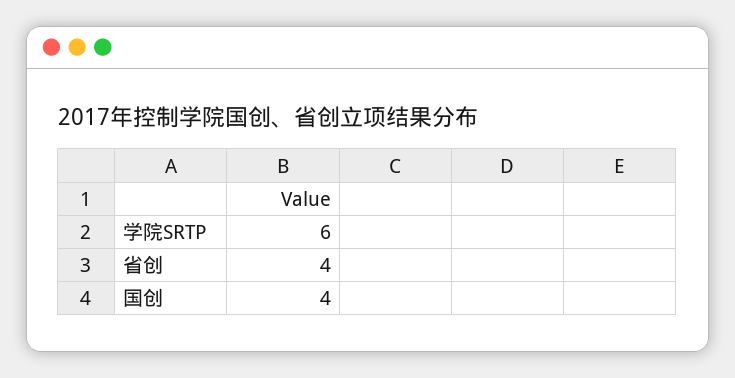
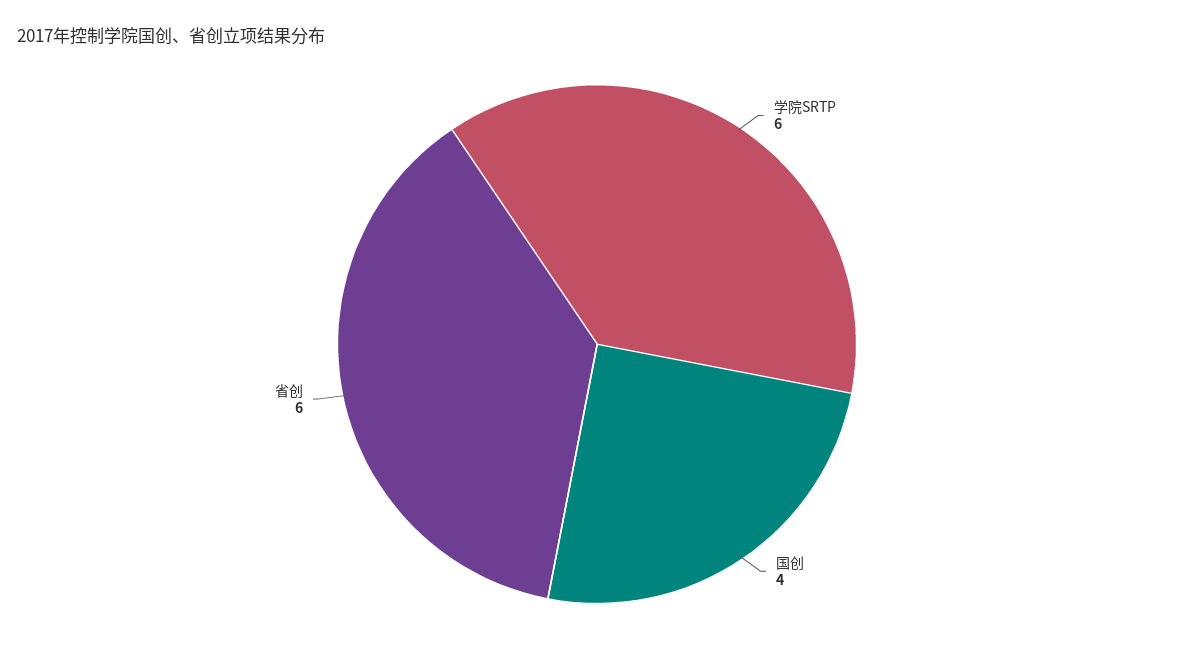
  {
    "学院SRTP": 6,
-   "省创": 4,
+   "省创": 6,
    "国创": 4
  }

